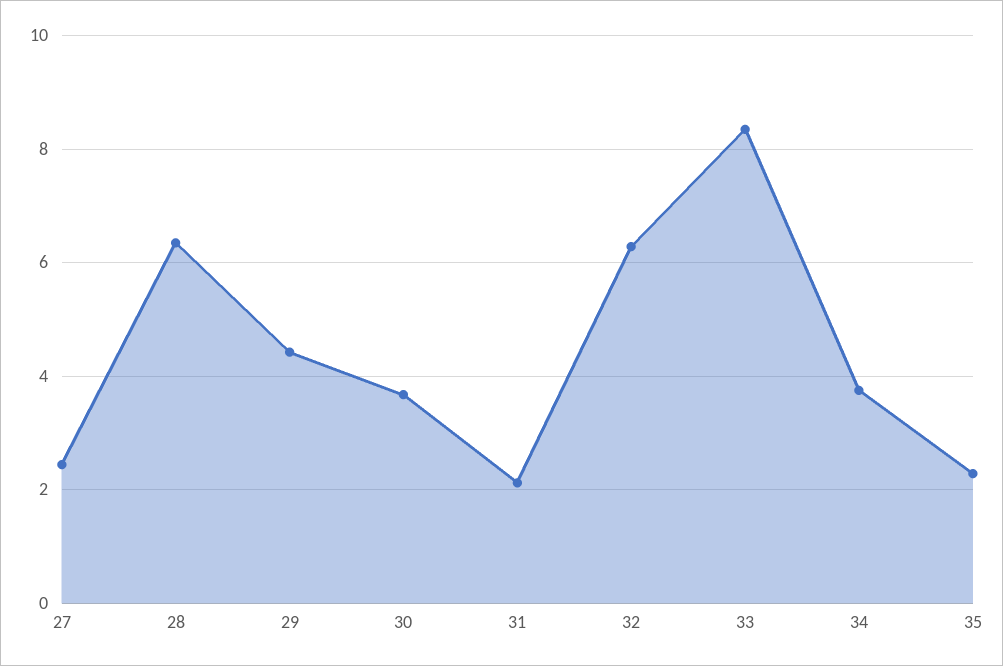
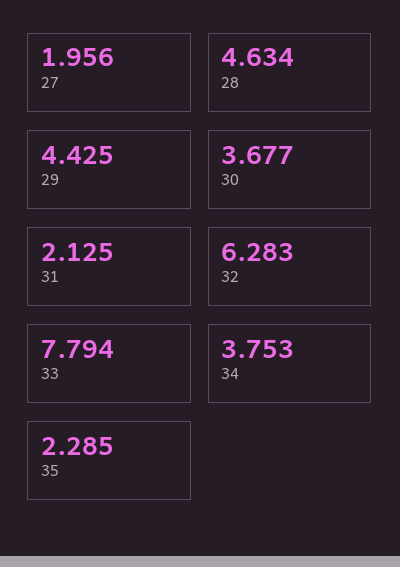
  {
-   "27": 2.4,
+   "27": 1.956,
-   "28": 6.4,
+   "28": 4.634,
    "29": 4.425,
    "30": 3.677,
    "31": 2.125,
    "32": 6.283,
-   "33": 8.4,
+   "33": 7.794,
    "34": 3.753,
    "35": 2.285
  }

